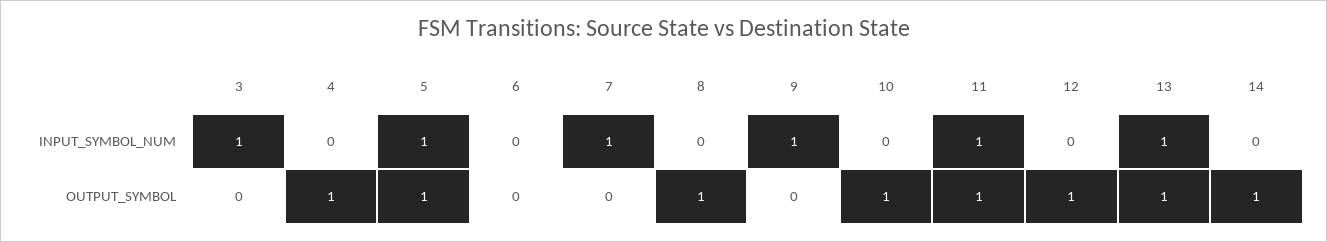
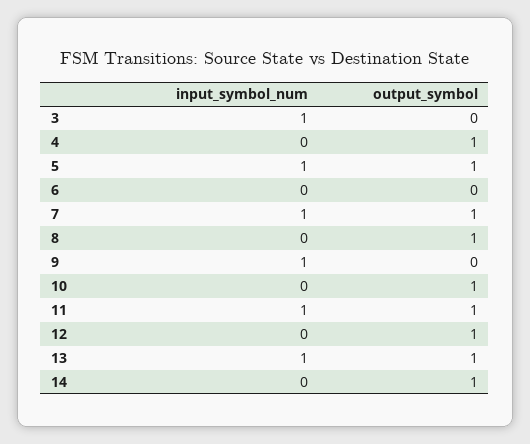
  {
    "3": {
      "INPUT_SYMBOL_NUM": 1,
      "OUTPUT_SYMBOL": 0
    },
    "4": {
      "INPUT_SYMBOL_NUM": 0,
      "OUTPUT_SYMBOL": 1
    },
    "5": {
      "INPUT_SYMBOL_NUM": 1,
      "OUTPUT_SYMBOL": 1
    },
    "6": {
      "INPUT_SYMBOL_NUM": 0,
      "OUTPUT_SYMBOL": 0
    },
    "7": {
      "INPUT_SYMBOL_NUM": 1,
-     "OUTPUT_SYMBOL": 0
+     "OUTPUT_SYMBOL": 1
    },
    "8": {
      "INPUT_SYMBOL_NUM": 0,
      "OUTPUT_SYMBOL": 1
    },
    "9": {
      "INPUT_SYMBOL_NUM": 1,
      "OUTPUT_SYMBOL": 0
    },
    "10": {
      "INPUT_SYMBOL_NUM": 0,
      "OUTPUT_SYMBOL": 1
    },
    "11": {
      "INPUT_SYMBOL_NUM": 1,
      "OUTPUT_SYMBOL": 1
    },
    "12": {
      "INPUT_SYMBOL_NUM": 0,
      "OUTPUT_SYMBOL": 1
    },
    "13": {
      "INPUT_SYMBOL_NUM": 1,
      "OUTPUT_SYMBOL": 1
    },
    "14": {
      "INPUT_SYMBOL_NUM": 0,
      "OUTPUT_SYMBOL": 1
    }
  }

